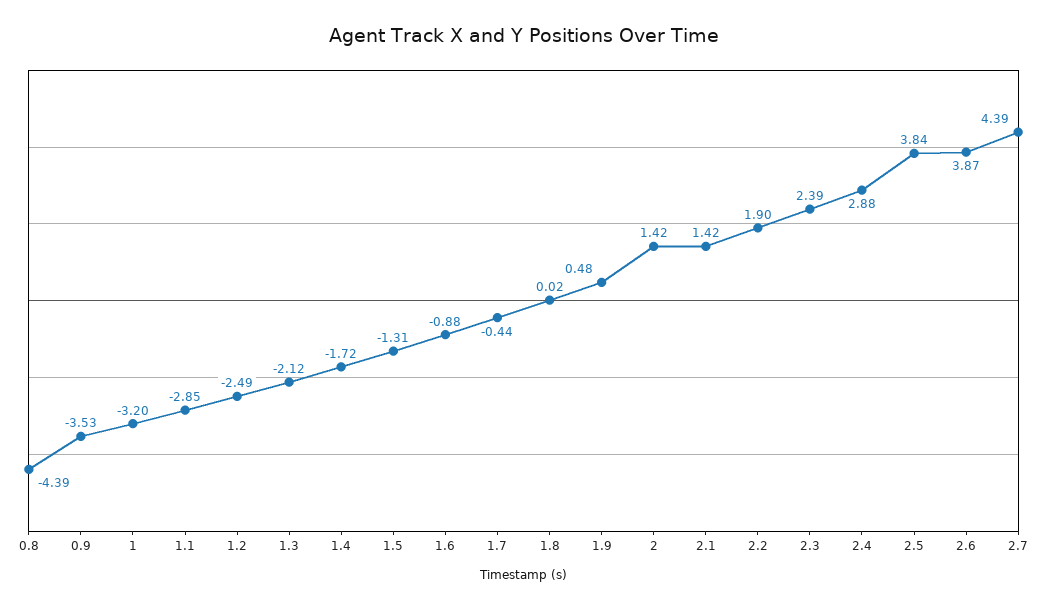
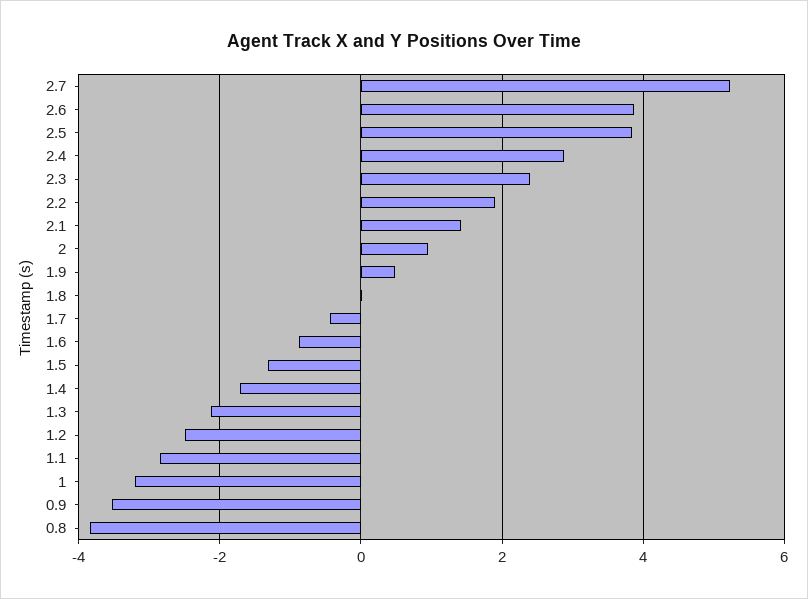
  {
-   "0.8": -4.39,
+   "0.8": -3.8,
    "0.9": -3.53,
    "1": -3.2,
    "1.1": -2.85,
    "1.2": -2.49,
    "1.3": -2.12,
    "1.4": -1.72,
    "1.5": -1.31,
    "1.6": -0.88,
    "1.7": -0.44,
    "1.8": 0.02,
    "1.9": 0.48,
-   "2": 1.42,
+   "2": 1,
    "2.1": 1.42,
    "2.2": 1.9,
    "2.3": 2.39,
    "2.4": 2.88,
    "2.5": 3.84,
    "2.6": 3.87,
-   "2.7": 4.39
+   "2.7": 5.2
  }

